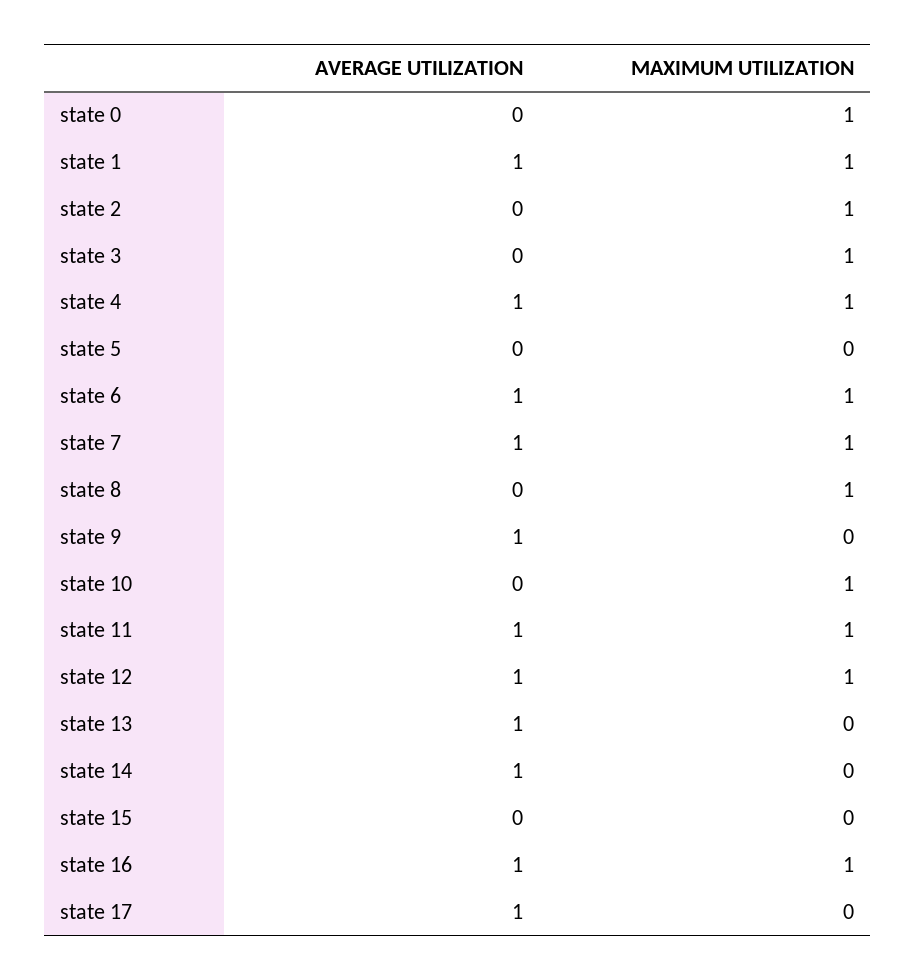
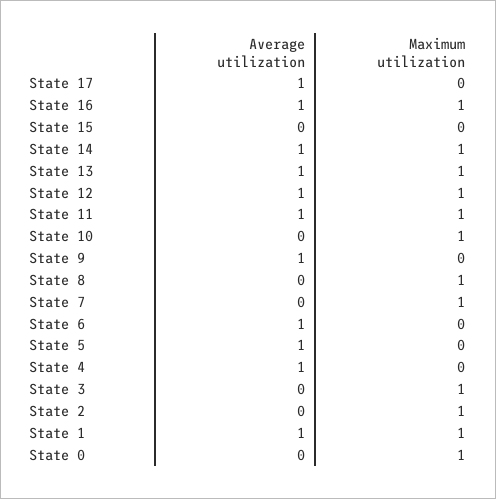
  {
    "AVERAGE UTILIZATION": {
      "state 0": 0,
      "state 1": 1,
      "state 2": 0,
      "state 3": 0,
      "state 4": 1,
-     "state 5": 0,
+     "state 5": 1,
      "state 6": 1,
-     "state 7": 1,
+     "state 7": 0,
      "state 8": 0,
      "state 9": 1,
      "state 10": 0,
      "state 11": 1,
      "state 12": 1,
      "state 13": 1,
      "state 14": 1,
      "state 15": 0,
      "state 16": 1,
      "state 17": 1
    },
    "MAXIMUM UTILIZATION": {
      "state 0": 1,
      "state 1": 1,
      "state 2": 1,
      "state 3": 1,
-     "state 4": 1,
+     "state 4": 0,
      "state 5": 0,
-     "state 6": 1,
+     "state 6": 0,
      "state 7": 1,
      "state 8": 1,
      "state 9": 0,
      "state 10": 1,
      "state 11": 1,
      "state 12": 1,
-     "state 13": 0,
+     "state 13": 1,
-     "state 14": 0,
+     "state 14": 1,
      "state 15": 0,
      "state 16": 1,
      "state 17": 0
    }
  }

